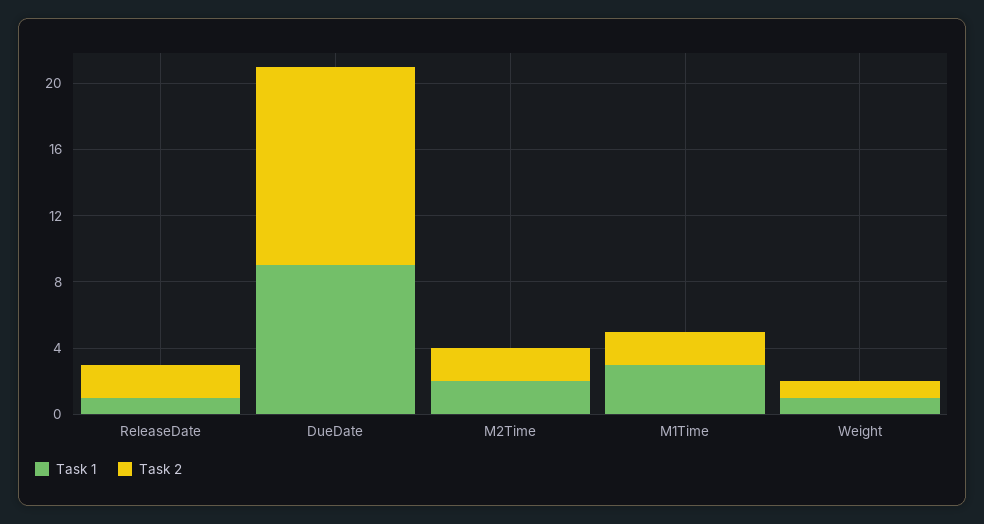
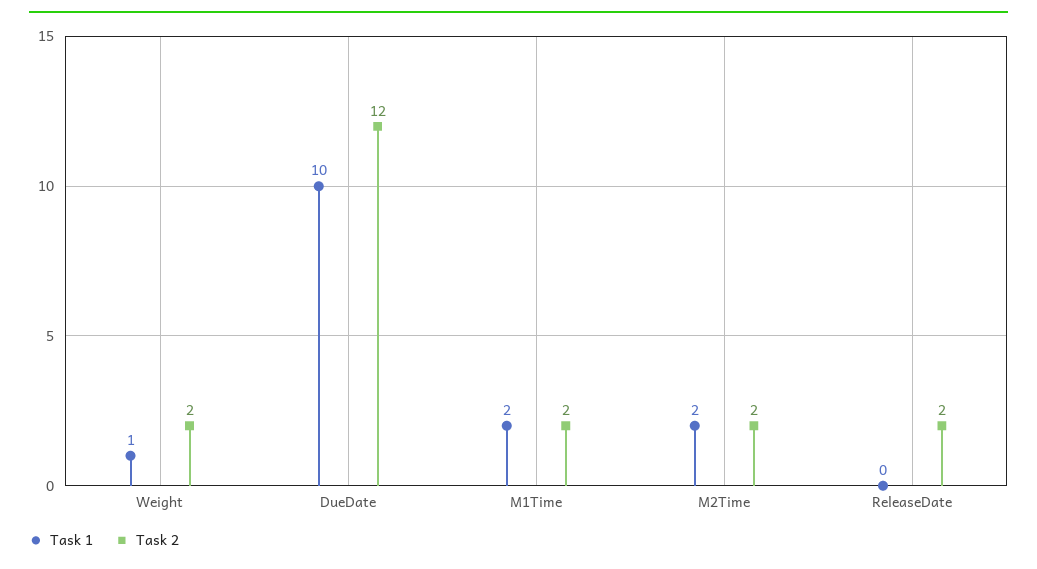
  {
    "Task 1": {
-     "ReleaseDate": 1,
+     "ReleaseDate": 0,
-     "DueDate": 9,
+     "DueDate": 10,
      "M2Time": 2,
-     "M1Time": 3,
+     "M1Time": 2,
      "Weight": 1
    },
    "Task 2": {
      "ReleaseDate": 2,
      "DueDate": 12,
      "M2Time": 2,
      "M1Time": 2,
-     "Weight": 1
+     "Weight": 2
    }
  }

